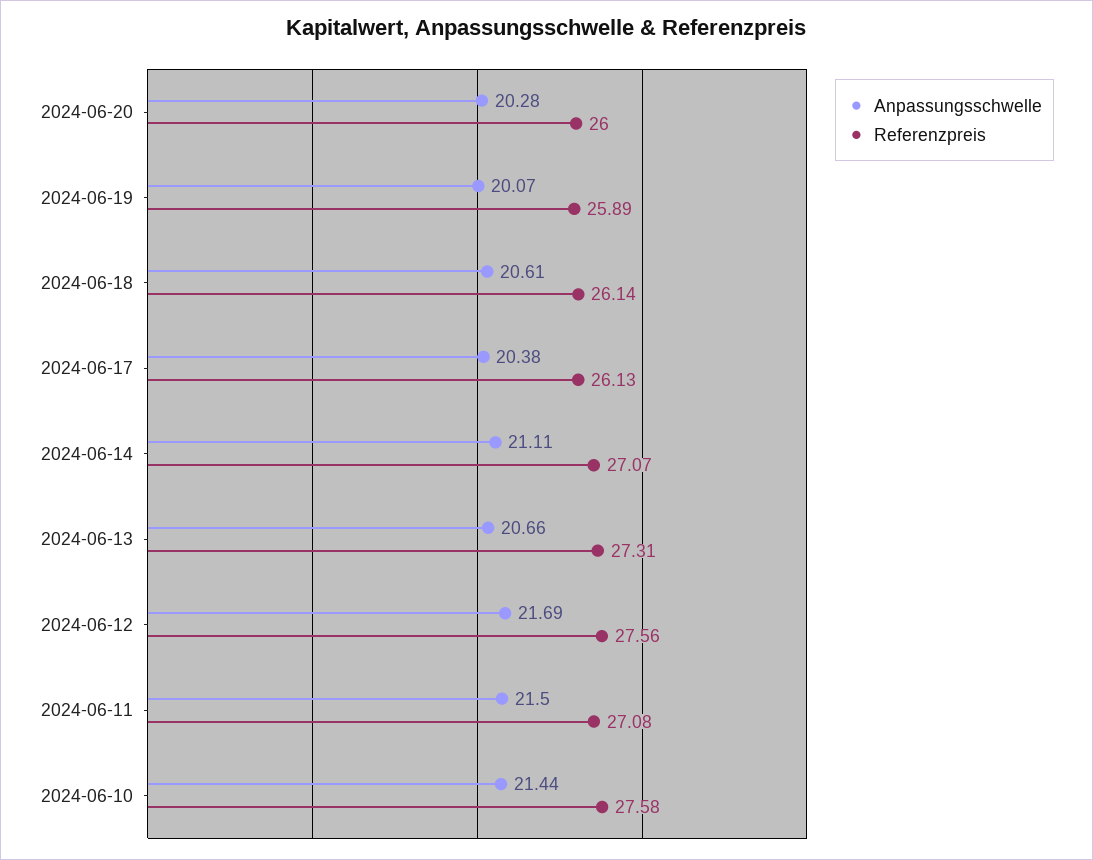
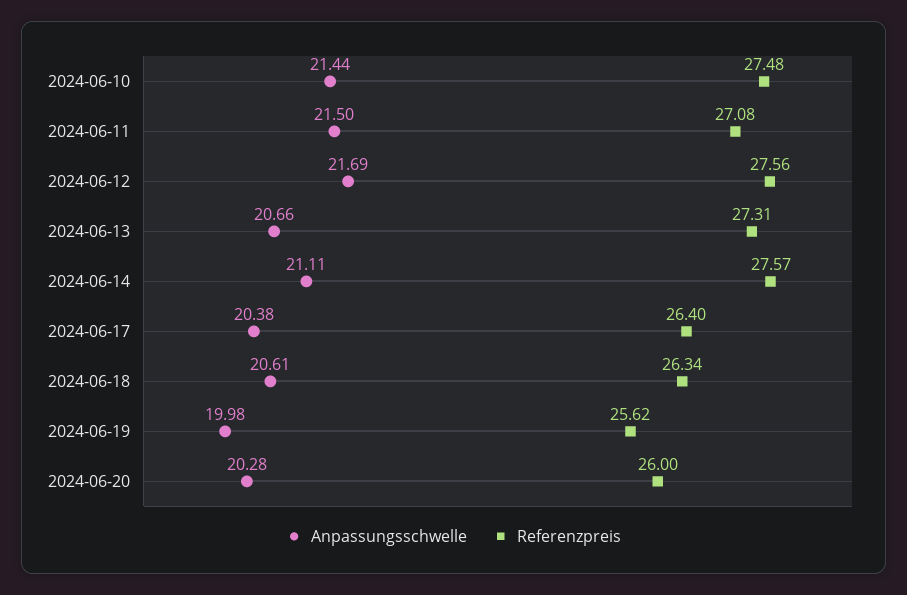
  {
    "Anpassungsschwelle": {
      "2024-06-20": 20.28,
-     "2024-06-19": 20.07,
+     "2024-06-19": 19.98,
      "2024-06-18": 20.61,
      "2024-06-17": 20.38,
      "2024-06-14": 21.11,
      "2024-06-13": 20.66,
      "2024-06-12": 21.69,
      "2024-06-11": 21.5,
      "2024-06-10": 21.44
    },
    "Referenzpreis": {
      "2024-06-20": 26,
-     "2024-06-19": 25.89,
+     "2024-06-19": 25.62,
-     "2024-06-18": 26.14,
+     "2024-06-18": 26.34,
-     "2024-06-17": 26.13,
+     "2024-06-17": 26.4,
-     "2024-06-14": 27.07,
+     "2024-06-14": 27.57,
      "2024-06-13": 27.31,
      "2024-06-12": 27.56,
      "2024-06-11": 27.08,
-     "2024-06-10": 27.58
+     "2024-06-10": 27.48
    }
  }

